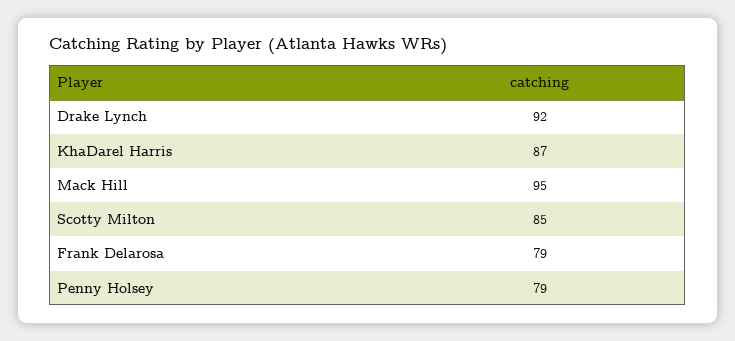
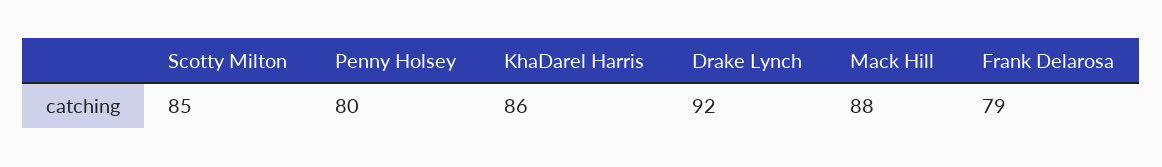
  {
    "Drake Lynch": 92,
-   "KhaDarel Harris": 87,
+   "KhaDarel Harris": 86,
-   "Mack Hill": 95,
+   "Mack Hill": 88,
    "Scotty Milton": 85,
    "Frank Delarosa": 79,
-   "Penny Holsey": 79
+   "Penny Holsey": 80
  }

